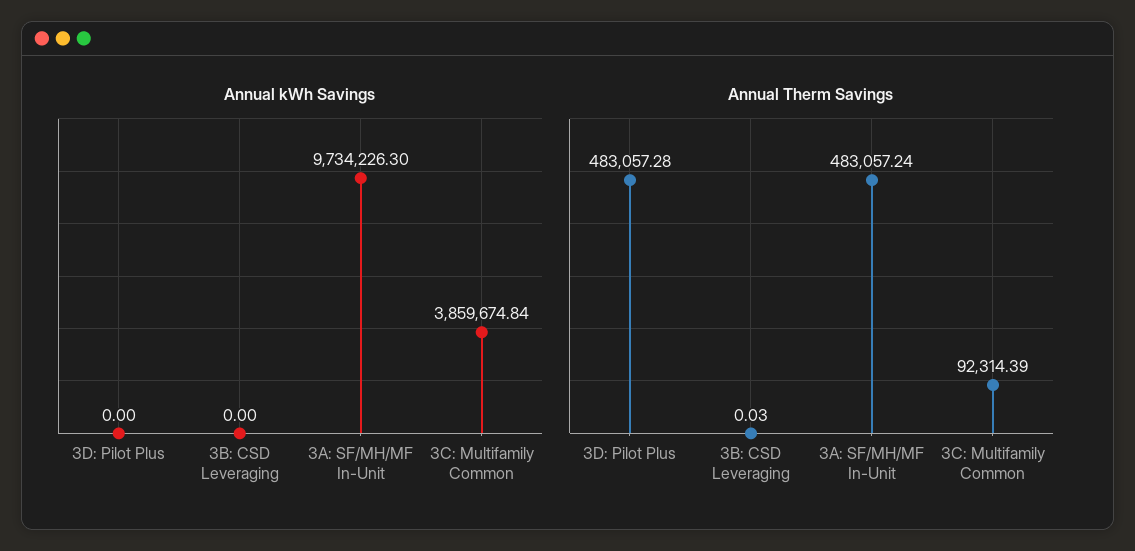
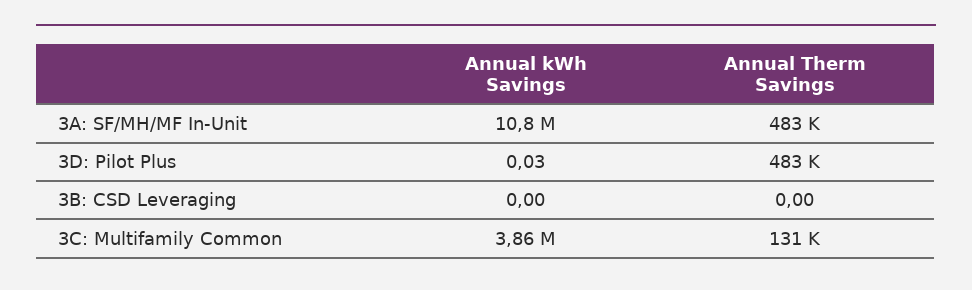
  {
    "Annual kWh Savings": {
-     "3D: Pilot Plus": 0,
+     "3D: Pilot Plus": 0.03,
      "3B: CSD Leveraging": 0,
-     "3A: SF/MH/MF In-Unit": 9734226.3,
+     "3A: SF/MH/MF In-Unit": 10800000,
      "3C: Multifamily Common": 3859674.84
    },
    "Annual Therm Savings": {
      "3D: Pilot Plus": 483057.28,
-     "3B: CSD Leveraging": 0.03,
+     "3B: CSD Leveraging": 0,
      "3A: SF/MH/MF In-Unit": 483057.24,
-     "3C: Multifamily Common": 92314.39
+     "3C: Multifamily Common": 131000
    }
  }

